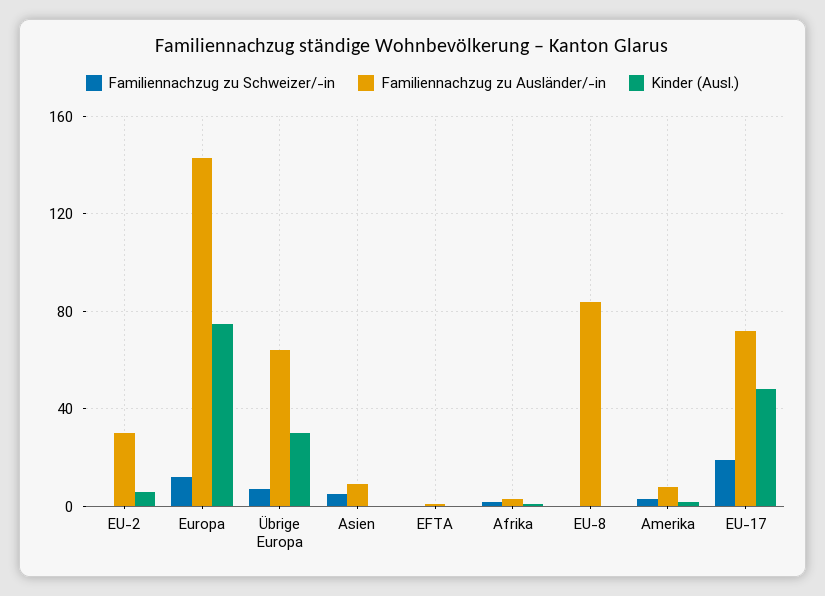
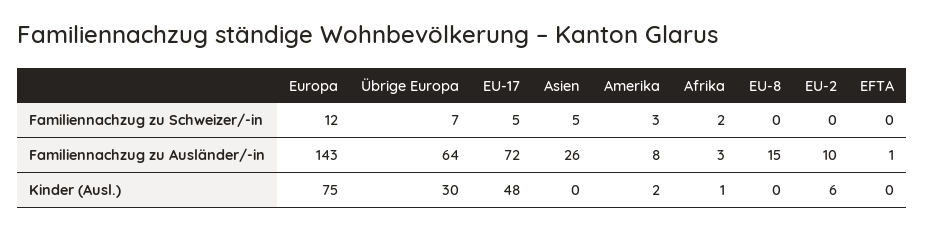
  {
    "Familiennachzug zu Schweizer/-in": {
      "EU-2": 0,
      "Europa": 12,
      "Übrige Europa": 7,
      "Asien": 5,
      "EFTA": 0,
      "Afrika": 2,
      "EU-8": 0,
      "Amerika": 3,
-     "EU-17": 20
+     "EU-17": 5
    },
    "Familiennachzug zu Ausländer/-in": {
-     "EU-2": 30,
+     "EU-2": 10,
      "Europa": 143,
      "Übrige Europa": 64,
-     "Asien": 10,
+     "Asien": 26,
      "EFTA": 1,
      "Afrika": 3,
-     "EU-8": 85,
+     "EU-8": 15,
      "Amerika": 8,
      "EU-17": 72
    },
    "Kinder (Ausl.)": {
      "EU-2": 6,
      "Europa": 75,
      "Übrige Europa": 30,
      "Asien": 0,
      "EFTA": 0,
      "Afrika": 1,
      "EU-8": 0,
      "Amerika": 2,
      "EU-17": 48
    }
  }

